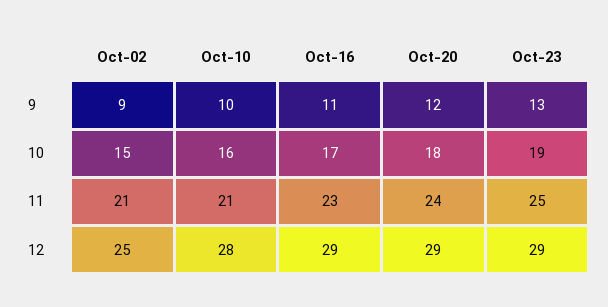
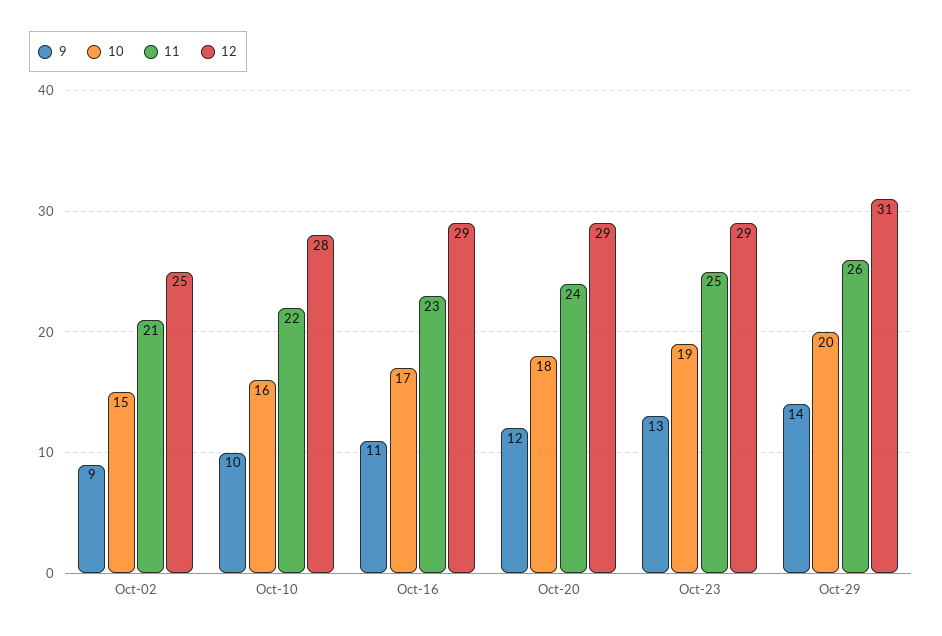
  {
    "9": {
      "Oct-02": 9,
      "Oct-10": 10,
      "Oct-16": 11,
      "Oct-20": 12,
-     "Oct-23": 13
+     "Oct-23": 13,
+     "Oct-29": 14
    },
    "10": {
      "Oct-02": 15,
      "Oct-10": 16,
      "Oct-16": 17,
      "Oct-20": 18,
-     "Oct-23": 19
+     "Oct-23": 19,
+     "Oct-29": 20
    },
    "11": {
      "Oct-02": 21,
-     "Oct-10": 21,
+     "Oct-10": 22,
      "Oct-16": 23,
      "Oct-20": 24,
-     "Oct-23": 25
+     "Oct-23": 25,
+     "Oct-29": 26
    },
    "12": {
      "Oct-02": 25,
      "Oct-10": 28,
      "Oct-16": 29,
      "Oct-20": 29,
-     "Oct-23": 29
+     "Oct-23": 29,
+     "Oct-29": 31
    }
  }

